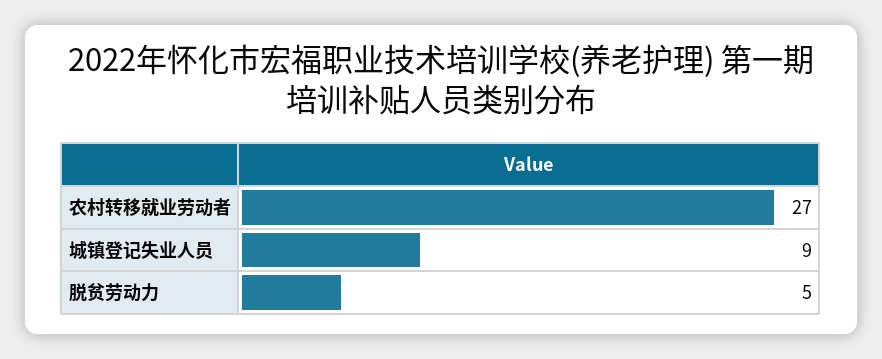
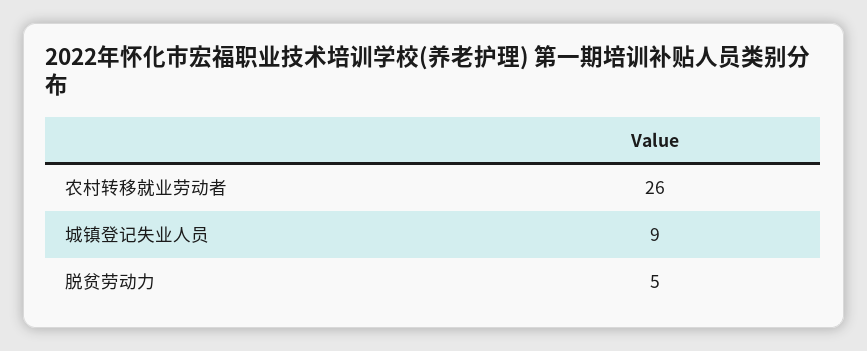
  {
-   "农村转移就业劳动者": 27,
+   "农村转移就业劳动者": 26,
    "城镇登记失业人员": 9,
    "脱贫劳动力": 5
  }

